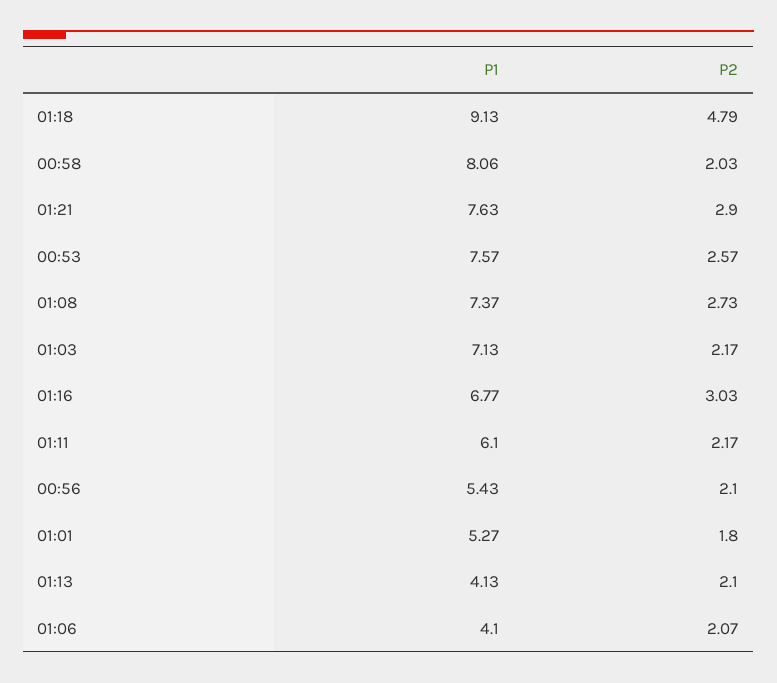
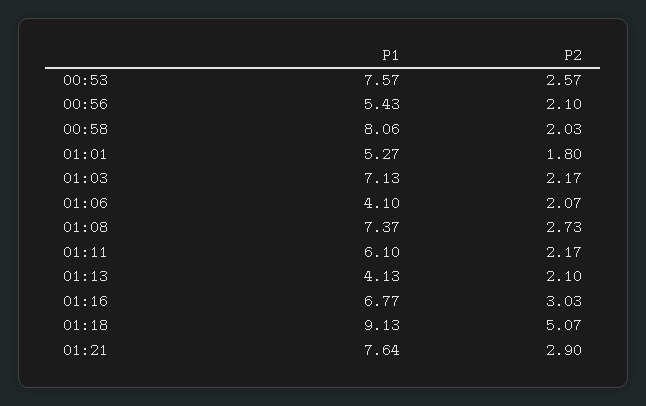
  {
    "P1": {
      "01:18": 9.13,
      "00:58": 8.06,
-     "01:21": 7.63,
+     "01:21": 7.64,
      "00:53": 7.57,
      "01:08": 7.37,
      "01:03": 7.13,
      "01:16": 6.77,
      "01:11": 6.1,
      "00:56": 5.43,
      "01:01": 5.27,
      "01:13": 4.13,
      "01:06": 4.1
    },
    "P2": {
-     "01:18": 4.79,
+     "01:18": 5.07,
      "00:58": 2.03,
      "01:21": 2.9,
      "00:53": 2.57,
      "01:08": 2.73,
      "01:03": 2.17,
      "01:16": 3.03,
      "01:11": 2.17,
      "00:56": 2.1,
      "01:01": 1.8,
      "01:13": 2.1,
      "01:06": 2.07
    }
  }

